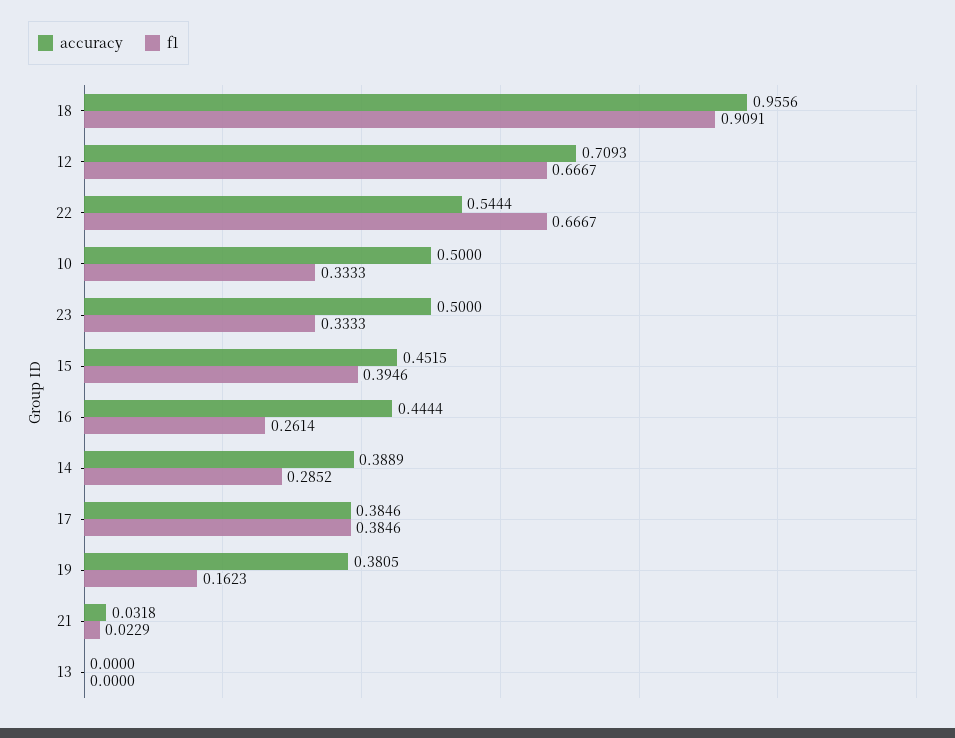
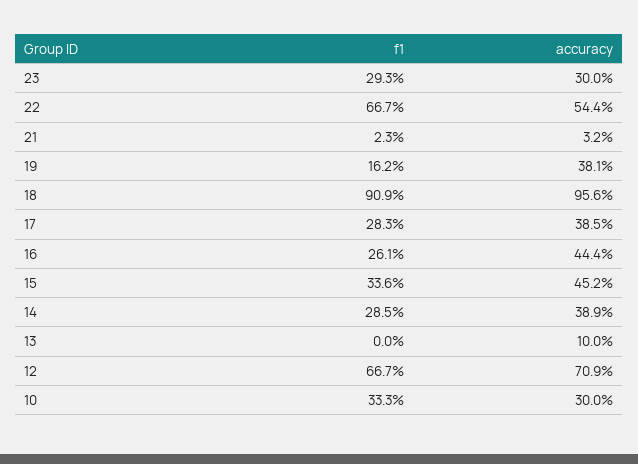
  {
    "accuracy": {
      "18": 0.9556,
      "12": 0.7093,
      "22": 0.5444,
-     "10": 0.5,
+     "10": 0.3,
-     "23": 0.5,
+     "23": 0.3,
      "15": 0.4515,
      "16": 0.4444,
      "14": 0.3889,
      "17": 0.3846,
      "19": 0.3805,
      "21": 0.0318,
-     "13": 0
+     "13": 0.1
    },
    "f1": {
      "18": 0.9091,
      "12": 0.6667,
      "22": 0.6667,
      "10": 0.3333,
-     "23": 0.3333,
+     "23": 0.293,
-     "15": 0.3946,
+     "15": 0.336,
      "16": 0.2614,
      "14": 0.2852,
-     "17": 0.3846,
+     "17": 0.283,
      "19": 0.1623,
      "21": 0.0229,
      "13": 0
    }
  }

